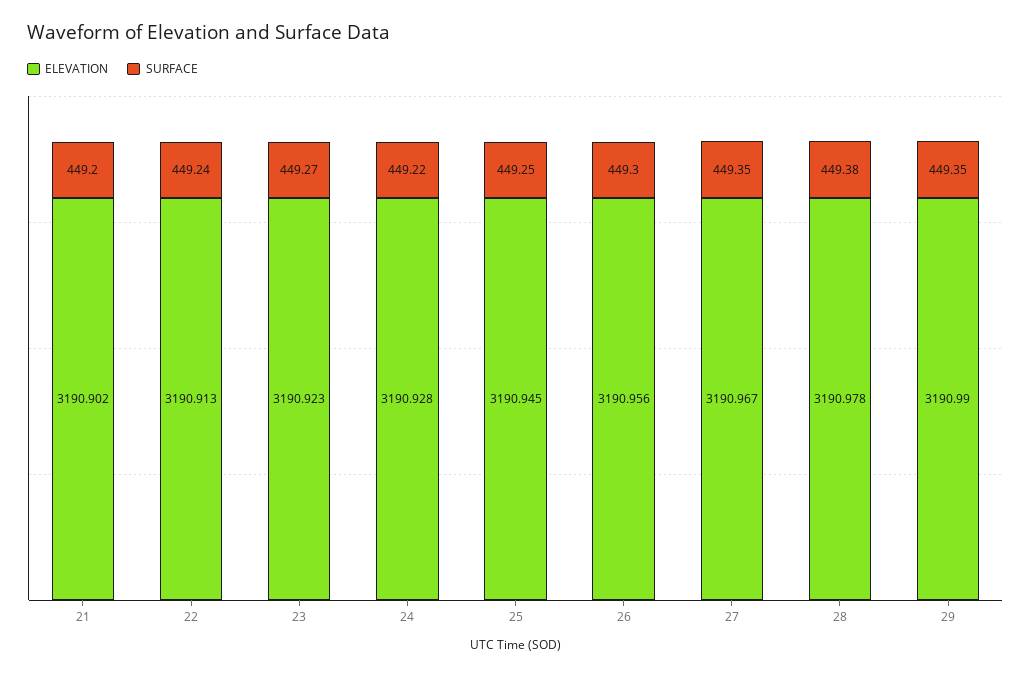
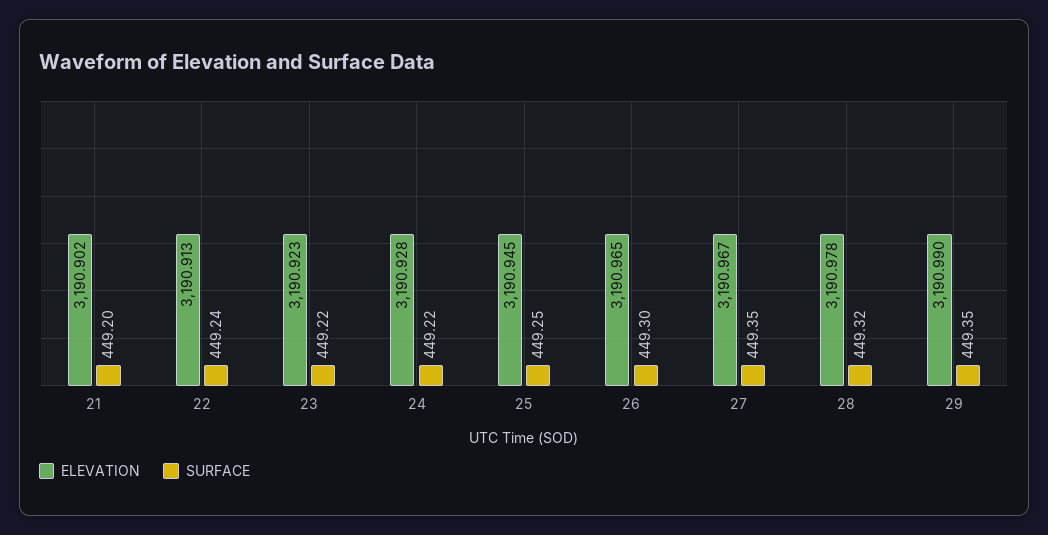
  {
    "ELEVATION": {
      "21": 3190.902,
      "22": 3190.913,
      "23": 3190.923,
      "24": 3190.928,
      "25": 3190.945,
-     "26": 3190.956,
+     "26": 3190.965,
      "27": 3190.967,
      "28": 3190.978,
      "29": 3190.99
    },
    "SURFACE": {
      "21": 449.2,
      "22": 449.24,
-     "23": 449.27,
+     "23": 449.22,
      "24": 449.22,
      "25": 449.25,
      "26": 449.3,
      "27": 449.35,
-     "28": 449.38,
+     "28": 449.32,
      "29": 449.35
    }
  }

